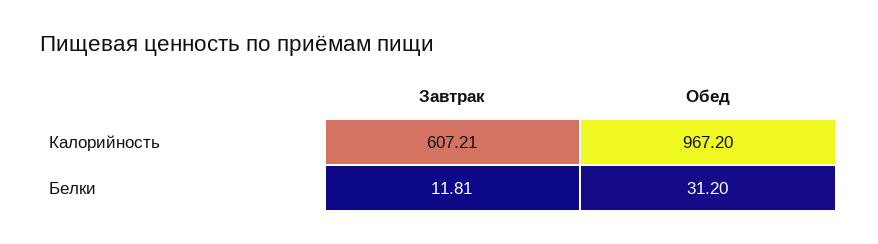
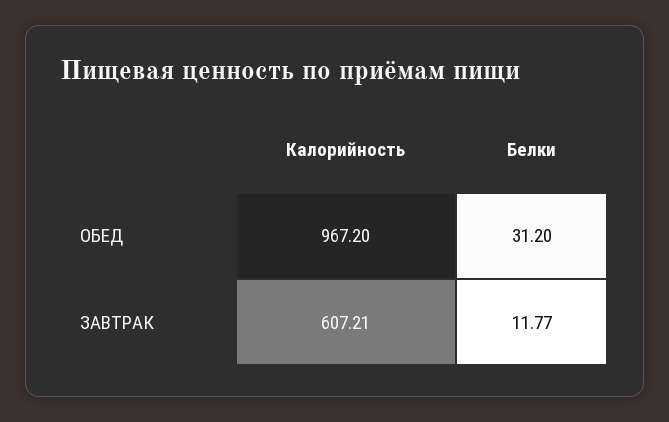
  {
    "Завтрак": {
      "Калорийность": 607.21,
-     "Белки": 11.81
+     "Белки": 11.77
    },
    "Обед": {
      "Калорийность": 967.2,
      "Белки": 31.2
    }
  }

